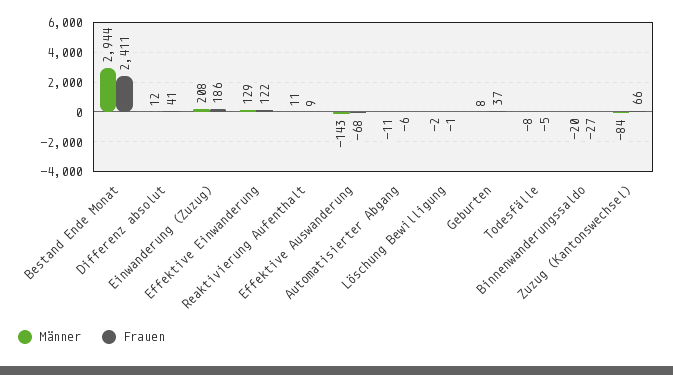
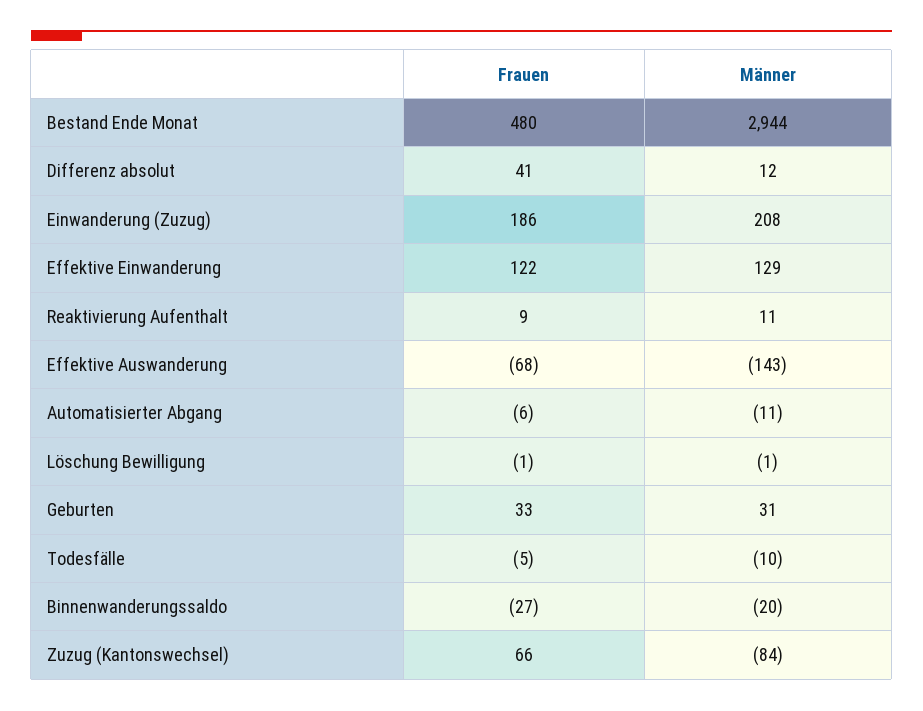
  {
    "Männer": {
      "Bestand Ende Monat": 2944,
      "Differenz absolut": 12,
      "Einwanderung (Zuzug)": 208,
      "Effektive Einwanderung": 129,
      "Reaktivierung Aufenthalt": 11,
      "Effektive Auswanderung": -143,
      "Automatisierter Abgang": -11,
-     "Löschung Bewilligung": -2,
+     "Löschung Bewilligung": -1,
-     "Geburten": 8,
+     "Geburten": 31,
-     "Todesfälle": -8,
+     "Todesfälle": -10,
      "Binnenwanderungssaldo": -20,
      "Zuzug (Kantonswechsel)": -84
    },
    "Frauen": {
-     "Bestand Ende Monat": 2411,
+     "Bestand Ende Monat": 480,
      "Differenz absolut": 41,
      "Einwanderung (Zuzug)": 186,
      "Effektive Einwanderung": 122,
      "Reaktivierung Aufenthalt": 9,
      "Effektive Auswanderung": -68,
      "Automatisierter Abgang": -6,
      "Löschung Bewilligung": -1,
-     "Geburten": 37,
+     "Geburten": 33,
      "Todesfälle": -5,
      "Binnenwanderungssaldo": -27,
      "Zuzug (Kantonswechsel)": 66
    }
  }

